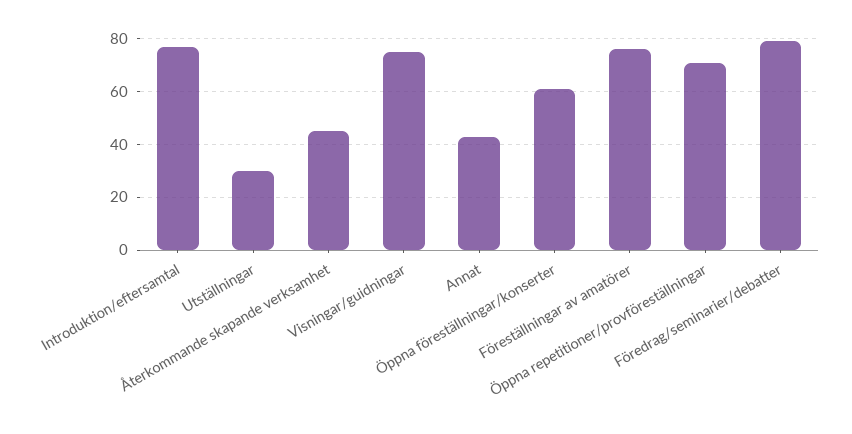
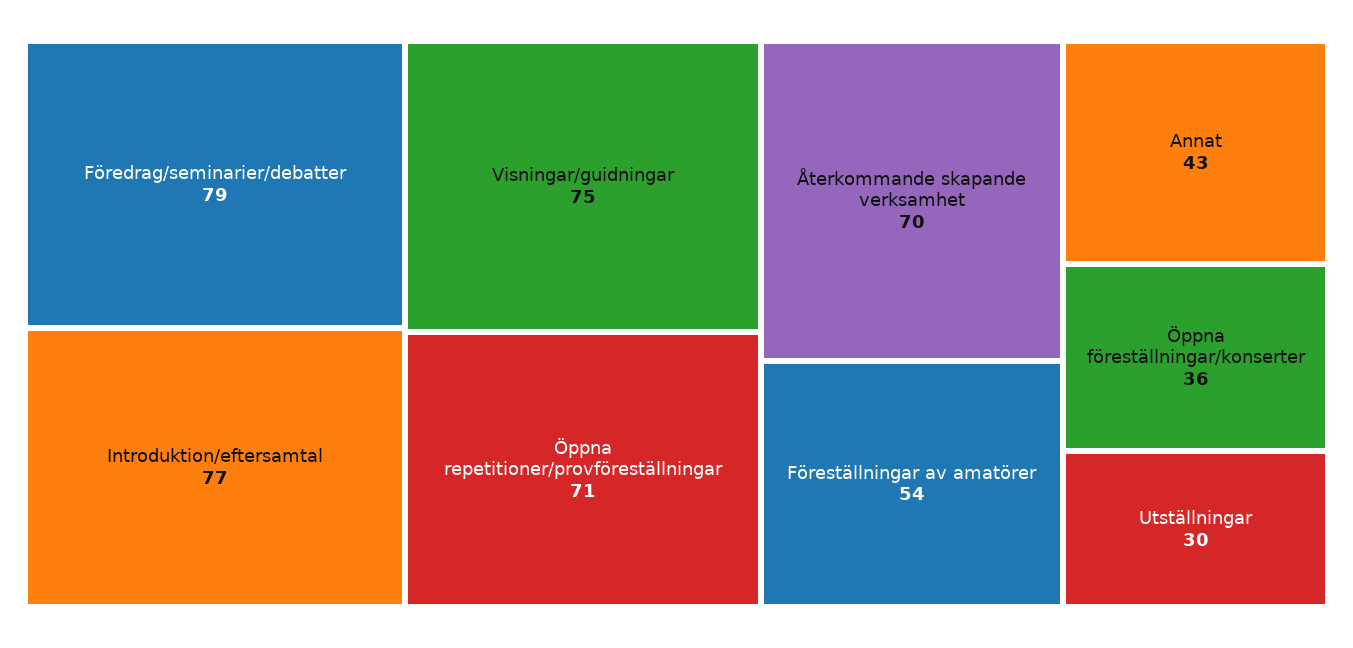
  {
    "Introduktion/eftersamtal": 77,
    "Utställningar": 30,
-   "Återkommande skapande verksamhet": 45,
+   "Återkommande skapande verksamhet": 70,
    "Visningar/guidningar": 75,
    "Annat": 43,
-   "Öppna föreställningar/konserter": 60,
+   "Öppna föreställningar/konserter": 36,
-   "Föreställningar av amatörer": 75,
+   "Föreställningar av amatörer": 54,
    "Öppna repetitioner/provföreställningar": 71,
    "Föredrag/seminarier/debatter": 79
  }

